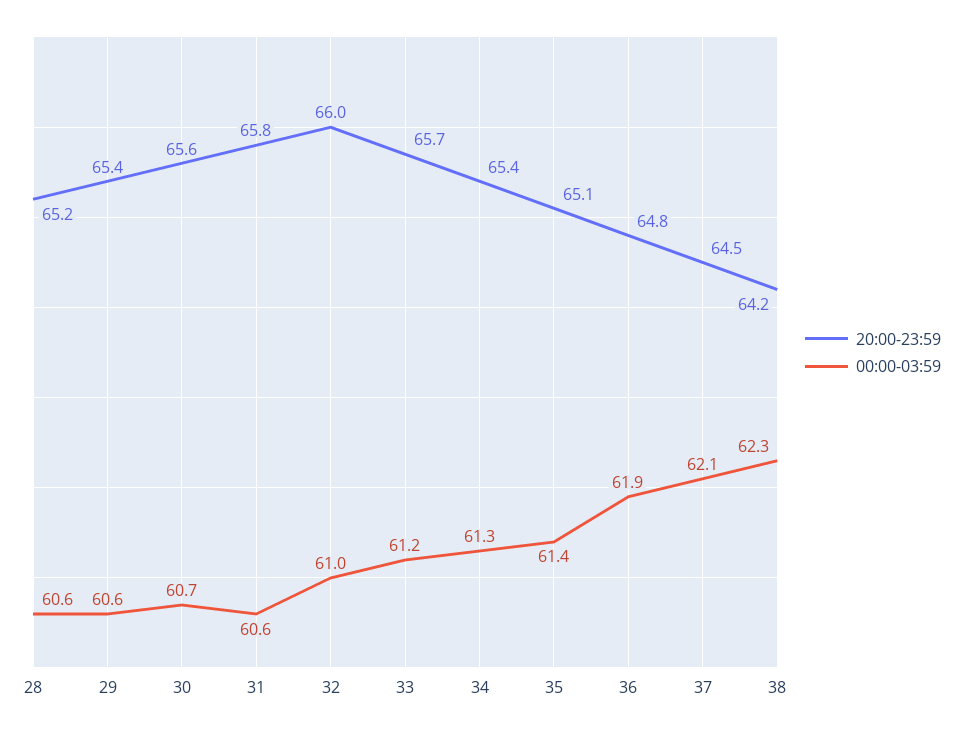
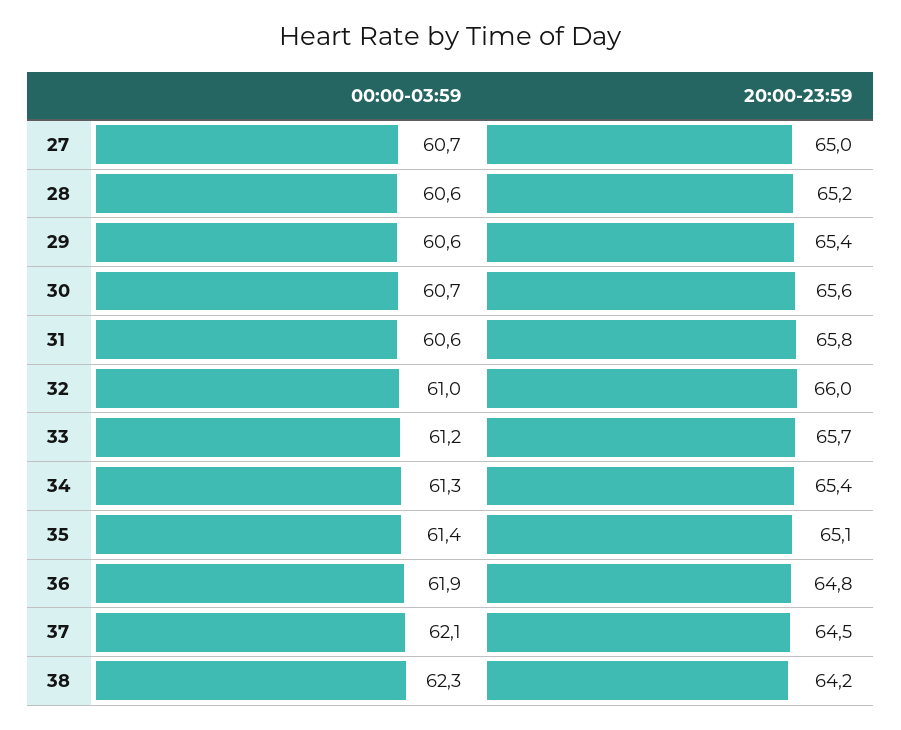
  {
    "20:00-23:59": {
      "28": 65.2,
      "29": 65.4,
      "30": 65.6,
      "31": 65.8,
      "32": 66,
      "33": 65.7,
      "34": 65.4,
      "35": 65.1,
      "36": 64.8,
      "37": 64.5,
-     "38": 64.2
+     "38": 64.2,
+     "27": 65
    },
    "00:00-03:59": {
      "28": 60.6,
      "29": 60.6,
      "30": 60.7,
      "31": 60.6,
      "32": 61,
      "33": 61.2,
      "34": 61.3,
      "35": 61.4,
      "36": 61.9,
      "37": 62.1,
-     "38": 62.3
+     "38": 62.3,
+     "27": 60.7
    }
  }

